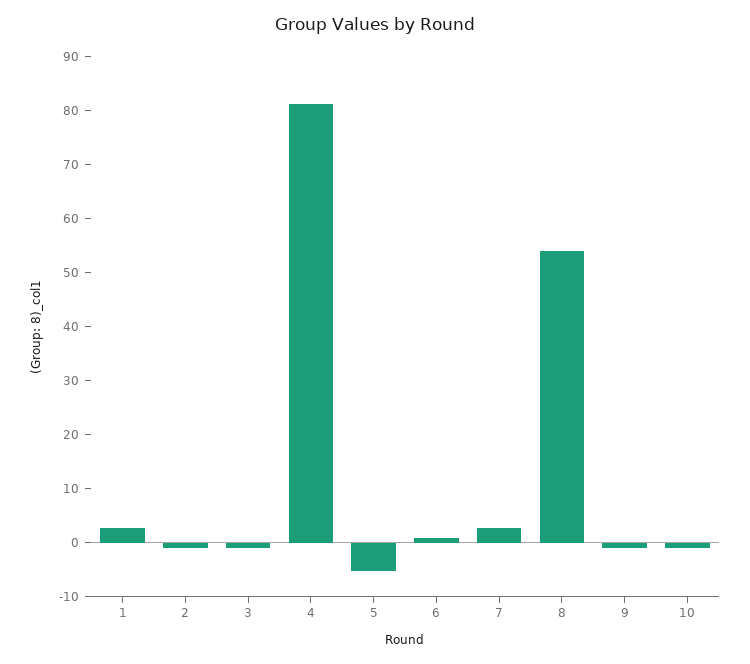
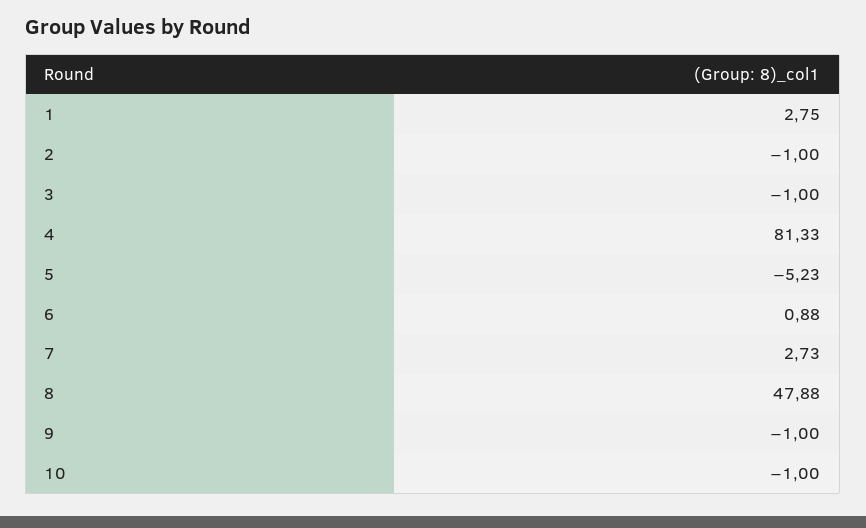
  {
    "1": 2.75,
    "2": -1,
    "3": -1,
    "4": 81.33,
    "5": -5.23,
    "6": 0.88,
    "7": 2.73,
-   "8": 54,
+   "8": 47.88,
    "9": -1,
    "10": -1
  }

